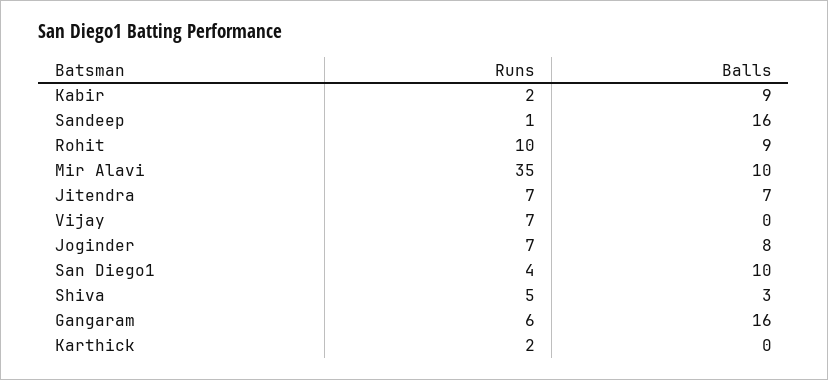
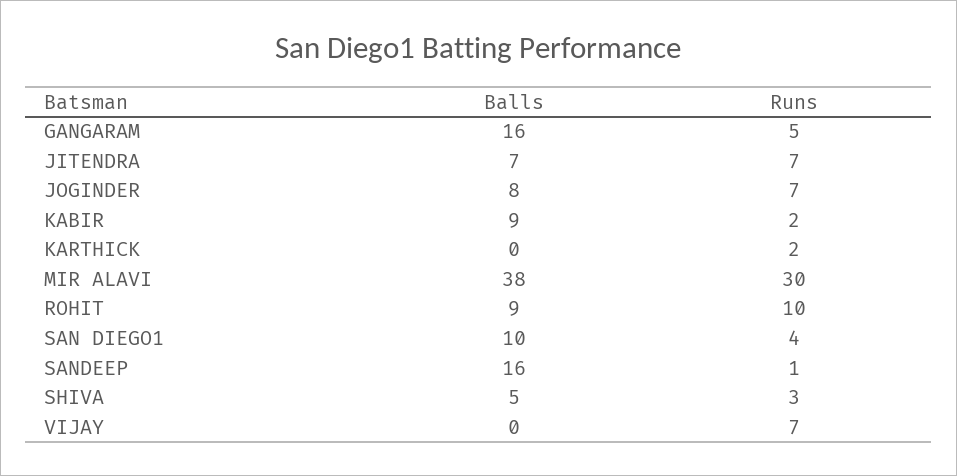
  {
    "Runs": {
      "Kabir": 2,
      "Sandeep": 1,
      "Rohit": 10,
-     "Mir Alavi": 35,
+     "Mir Alavi": 30,
      "Jitendra": 7,
      "Vijay": 7,
      "Joginder": 7,
      "San Diego1": 4,
-     "Shiva": 5,
+     "Shiva": 3,
-     "Gangaram": 6,
+     "Gangaram": 5,
      "Karthick": 2
    },
    "Balls": {
      "Kabir": 9,
      "Sandeep": 16,
      "Rohit": 9,
-     "Mir Alavi": 10,
+     "Mir Alavi": 38,
      "Jitendra": 7,
      "Vijay": 0,
      "Joginder": 8,
      "San Diego1": 10,
-     "Shiva": 3,
+     "Shiva": 5,
      "Gangaram": 16,
      "Karthick": 0
    }
  }

